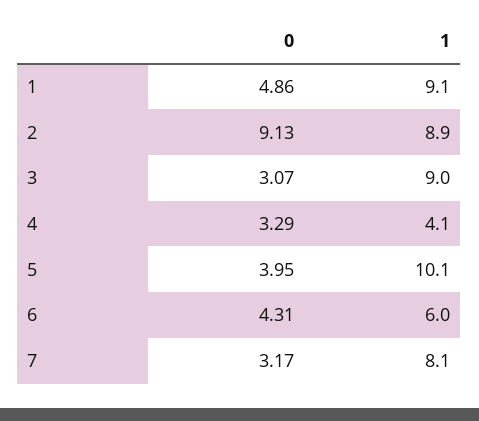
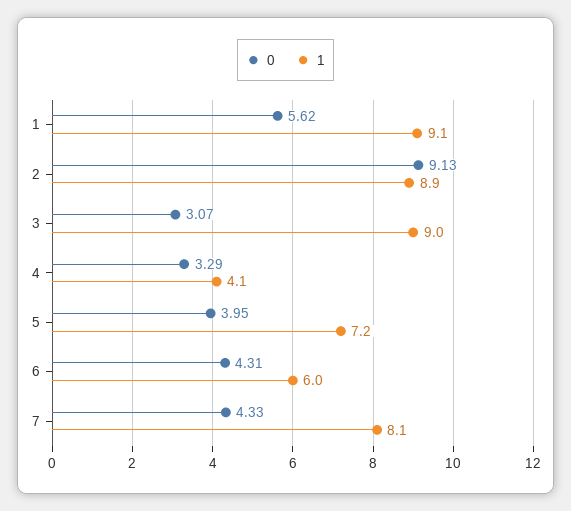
  {
    "0": {
-     "1": 4.86,
+     "1": 5.62,
      "2": 9.13,
      "3": 3.07,
      "4": 3.29,
      "5": 3.95,
      "6": 4.31,
-     "7": 3.17
+     "7": 4.33
    },
    "1": {
      "1": 9.1,
      "2": 8.9,
      "3": 9,
      "4": 4.1,
-     "5": 10.1,
+     "5": 7.2,
      "6": 6,
      "7": 8.1
    }
  }

